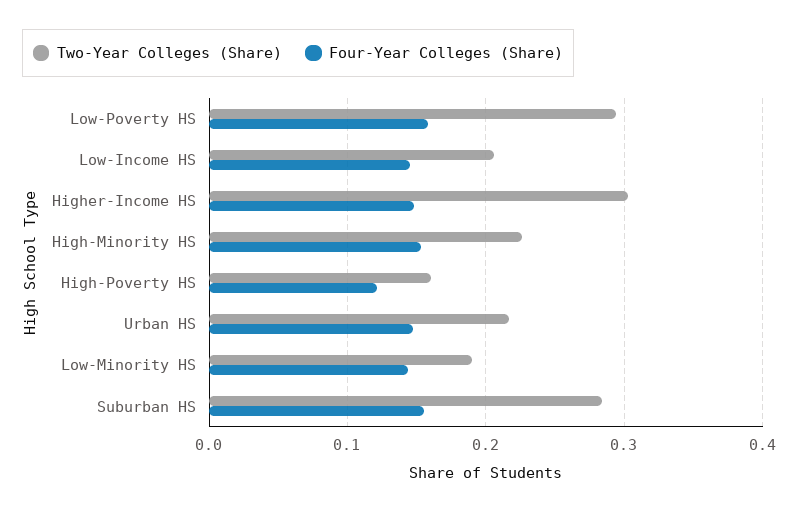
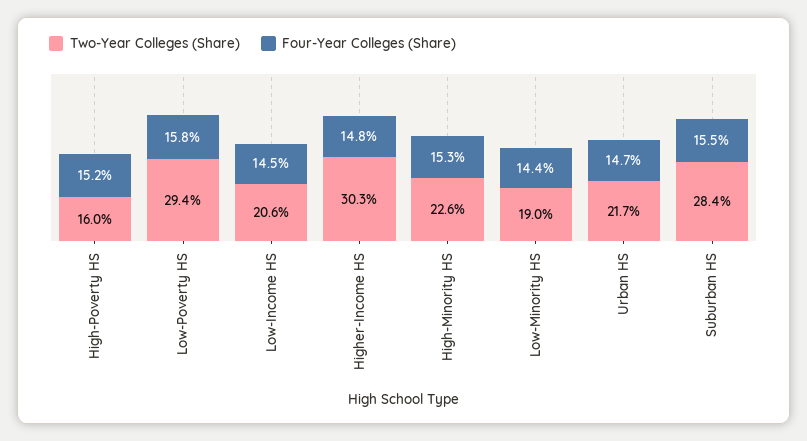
  {
    "Two-Year Colleges (Share)": {
      "Low-Poverty HS": 0.294,
      "Low-Income HS": 0.206,
      "Higher-Income HS": 0.303,
      "High-Minority HS": 0.226,
      "High-Poverty HS": 0.16,
      "Urban HS": 0.217,
      "Low-Minority HS": 0.19,
      "Suburban HS": 0.284
    },
    "Four-Year Colleges (Share)": {
      "Low-Poverty HS": 0.158,
      "Low-Income HS": 0.145,
      "Higher-Income HS": 0.148,
      "High-Minority HS": 0.153,
-     "High-Poverty HS": 0.12,
+     "High-Poverty HS": 0.152,
      "Urban HS": 0.147,
      "Low-Minority HS": 0.144,
      "Suburban HS": 0.155
    }
  }

